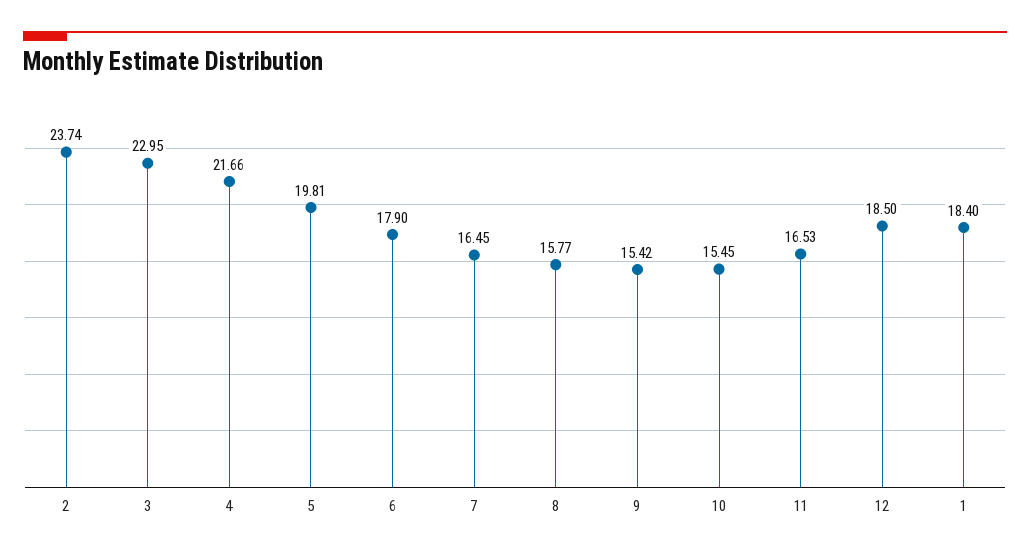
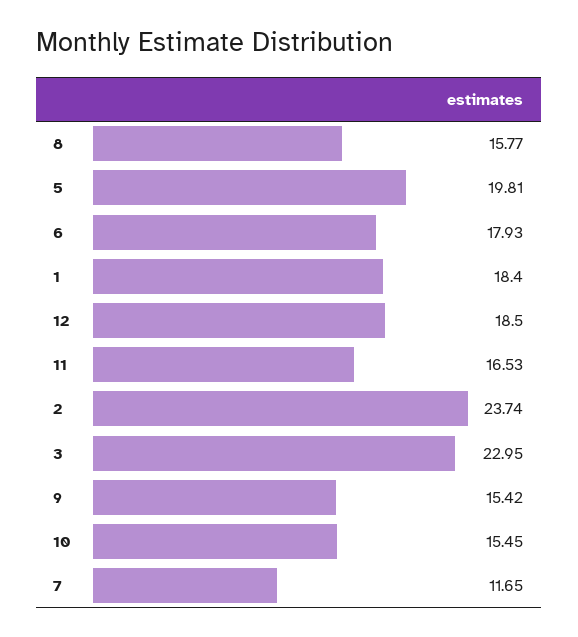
  {
    "2": 23.74,
    "3": 22.95,
-   "4": 21.66,
    "5": 19.81,
-   "6": 17.9,
+   "6": 17.93,
-   "7": 16.45,
+   "7": 11.65,
    "8": 15.77,
    "9": 15.42,
    "10": 15.45,
    "11": 16.53,
    "12": 18.5,
    "1": 18.4
  }

